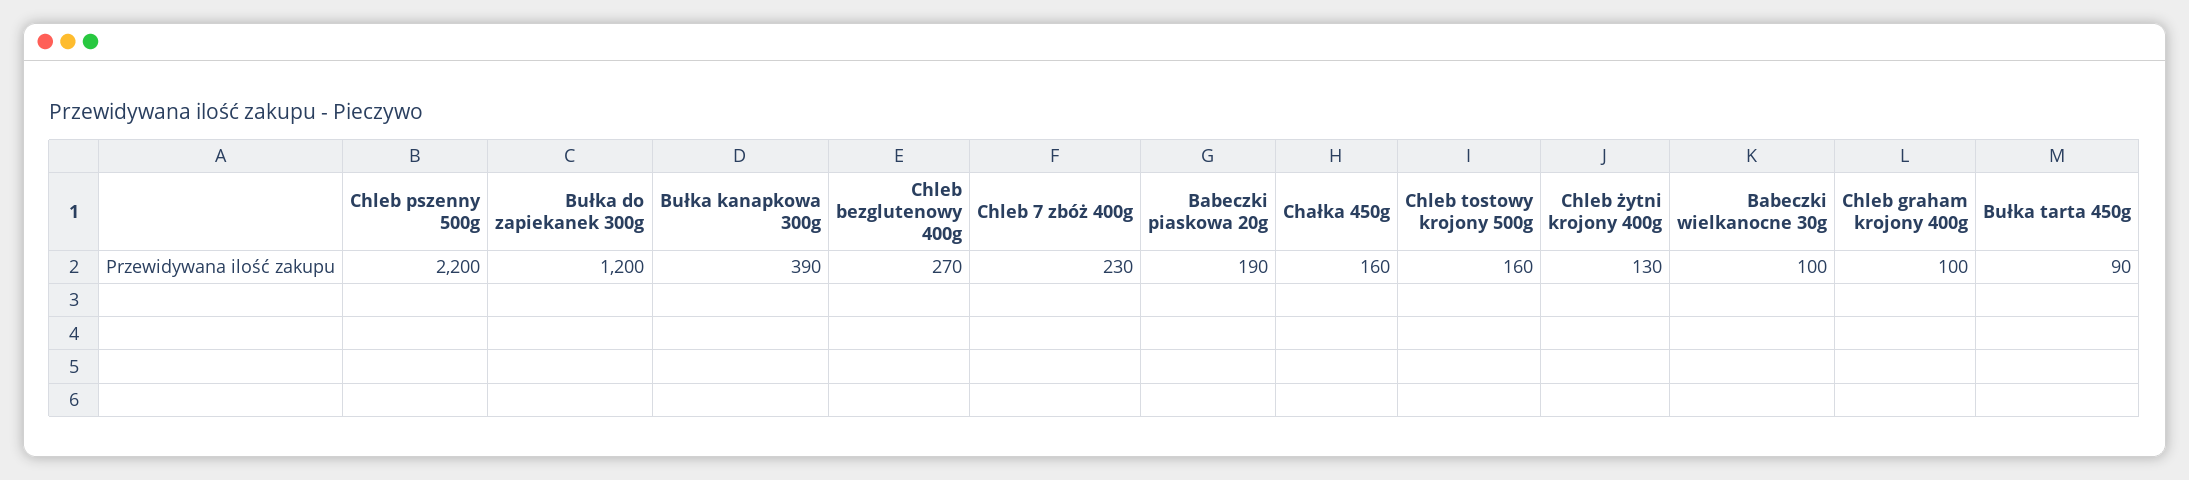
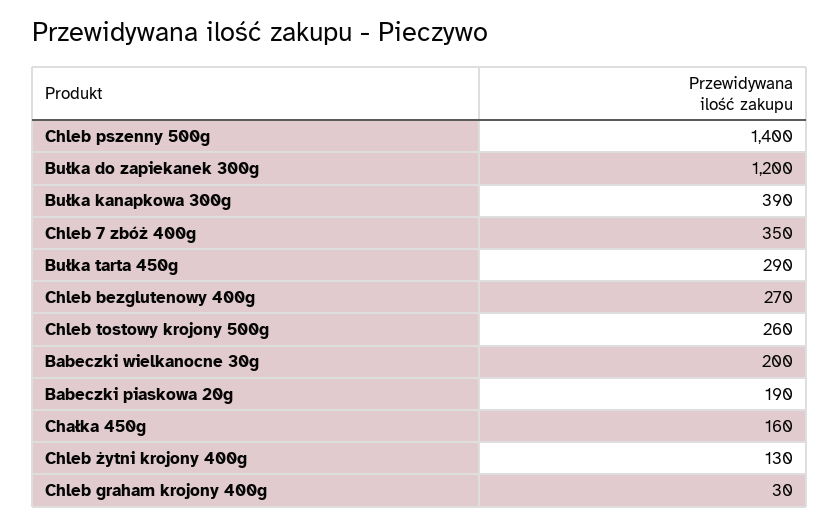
  {
-   "Chleb pszenny 500g": 2200,
+   "Chleb pszenny 500g": 1400,
    "Bułka do zapiekanek 300g": 1200,
    "Bułka kanapkowa 300g": 390,
    "Chleb bezglutenowy 400g": 270,
-   "Chleb 7 zbóż 400g": 230,
+   "Chleb 7 zbóż 400g": 350,
    "Babeczki piaskowa 20g": 190,
    "Chałka 450g": 160,
-   "Chleb tostowy krojony 500g": 160,
+   "Chleb tostowy krojony 500g": 260,
    "Chleb żytni krojony 400g": 130,
-   "Babeczki wielkanocne 30g": 100,
+   "Babeczki wielkanocne 30g": 200,
-   "Chleb graham krojony 400g": 100,
+   "Chleb graham krojony 400g": 30,
-   "Bułka tarta 450g": 90
+   "Bułka tarta 450g": 290
  }

